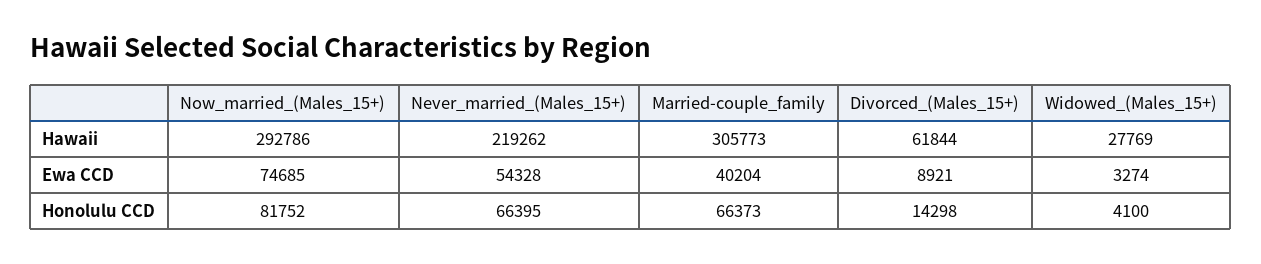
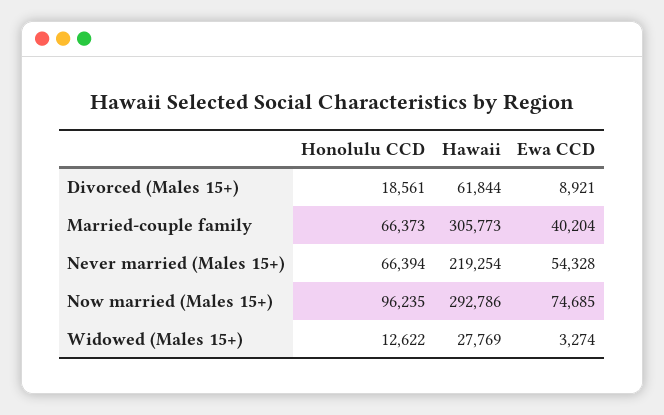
  {
    "Now_married_(Males_15+)": {
      "Hawaii": 292786,
      "Ewa CCD": 74685,
-     "Honolulu CCD": 81752
+     "Honolulu CCD": 96235
    },
    "Never_married_(Males_15+)": {
-     "Hawaii": 219262,
+     "Hawaii": 219254,
      "Ewa CCD": 54328,
-     "Honolulu CCD": 66395
+     "Honolulu CCD": 66394
    },
    "Married-couple_family": {
      "Hawaii": 305773,
      "Ewa CCD": 40204,
      "Honolulu CCD": 66373
    },
    "Divorced_(Males_15+)": {
      "Hawaii": 61844,
      "Ewa CCD": 8921,
-     "Honolulu CCD": 14298
+     "Honolulu CCD": 18561
    },
    "Widowed_(Males_15+)": {
      "Hawaii": 27769,
      "Ewa CCD": 3274,
-     "Honolulu CCD": 4100
+     "Honolulu CCD": 12622
    }
  }

